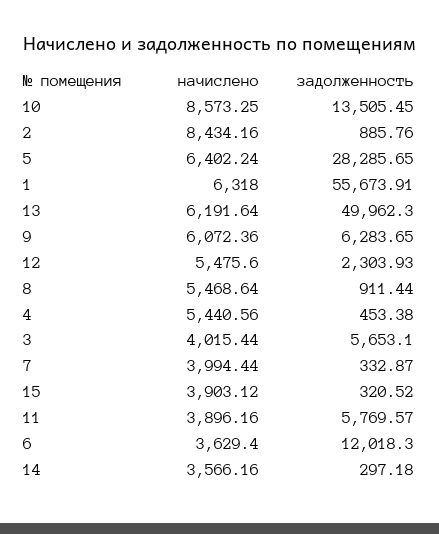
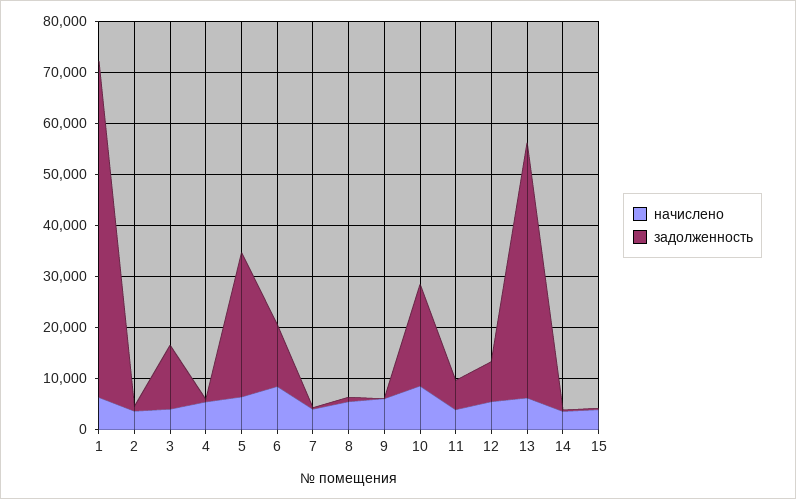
  {
    "начислено": {
      "10": 8573.25,
-     "2": 8434.16,
+     "2": 4000,
      "5": 6402.24,
      "1": 6318,
      "13": 6191.64,
      "9": 6072.36,
      "12": 5475.6,
      "8": 5468.64,
      "4": 5440.56,
      "3": 4015.44,
      "7": 3994.44,
      "15": 3903.12,
      "11": 3896.16,
-     "6": 3629.4,
+     "6": 8000,
      "14": 3566.16
    },
    "задолженность": {
-     "10": 13505.45,
+     "10": 20000,
      "2": 885.76,
      "5": 28285.65,
-     "1": 55673.91,
+     "1": 66000,
      "13": 49962.3,
-     "9": 6283.65,
+     "9": 0,
-     "12": 2303.93,
+     "12": 8000,
      "8": 911.44,
      "4": 453.38,
-     "3": 5653.1,
+     "3": 12000,
      "7": 332.87,
      "15": 320.52,
      "11": 5769.57,
      "6": 12018.3,
      "14": 297.18
    }
  }

